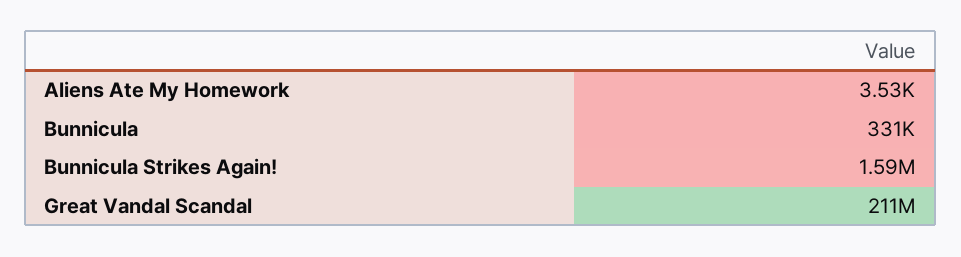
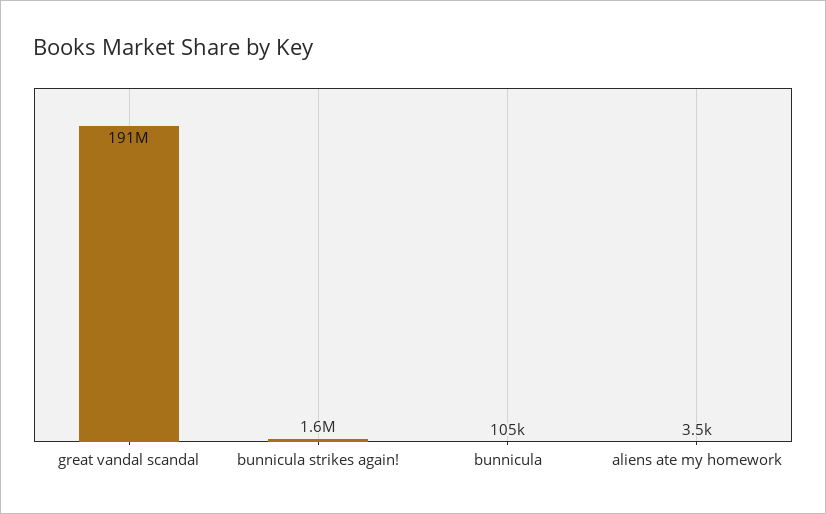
  {
    "Aliens Ate My Homework": 3530,
-   "Bunnicula": 331000,
+   "Bunnicula": 105000,
    "Bunnicula Strikes Again!": 1590000,
-   "Great Vandal Scandal": 211000000
+   "Great Vandal Scandal": 191000000
  }

